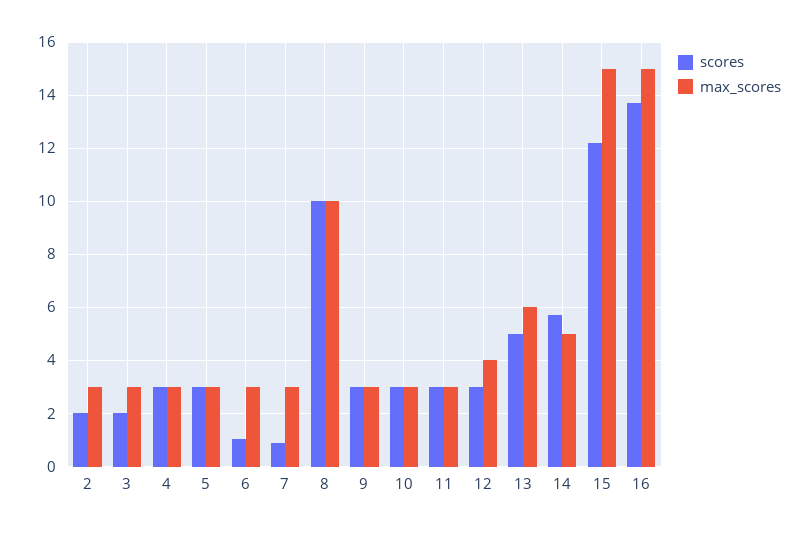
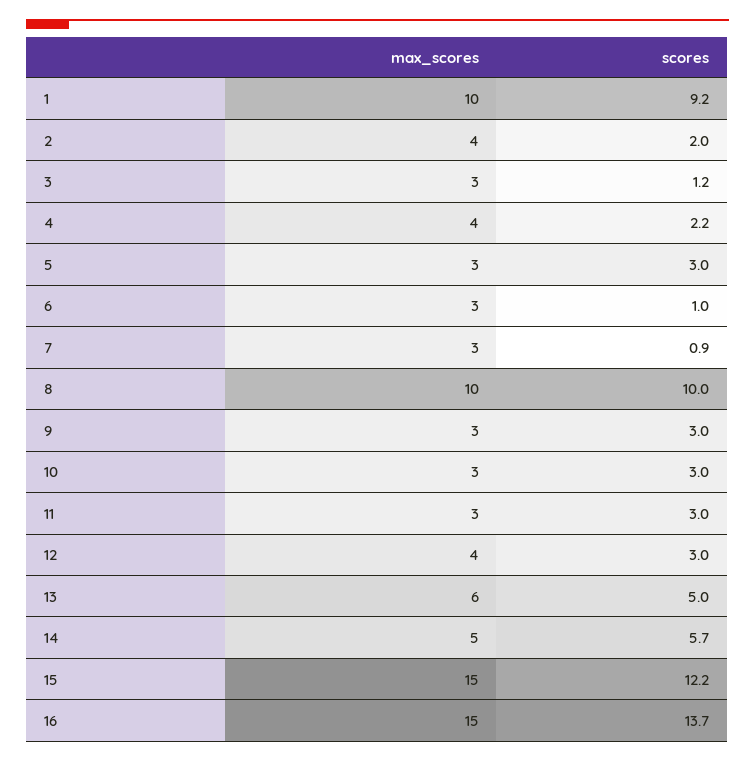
  {
    "scores": {
      "2": 2,
-     "3": 2,
+     "3": 1.2,
-     "4": 3,
+     "4": 2.2,
      "5": 3,
      "6": 1,
      "7": 0.9,
      "8": 10,
      "9": 3,
      "10": 3,
      "11": 3,
      "12": 3,
      "13": 5,
      "14": 5.7,
      "15": 12.2,
-     "16": 13.7
+     "16": 13.7,
+     "1": 9.2
    },
    "max_scores": {
-     "2": 3,
+     "2": 4,
      "3": 3,
-     "4": 3,
+     "4": 4,
      "5": 3,
      "6": 3,
      "7": 3,
      "8": 10,
      "9": 3,
      "10": 3,
      "11": 3,
      "12": 4,
      "13": 6,
      "14": 5,
      "15": 15,
-     "16": 15
+     "16": 15,
+     "1": 10
    }
  }

